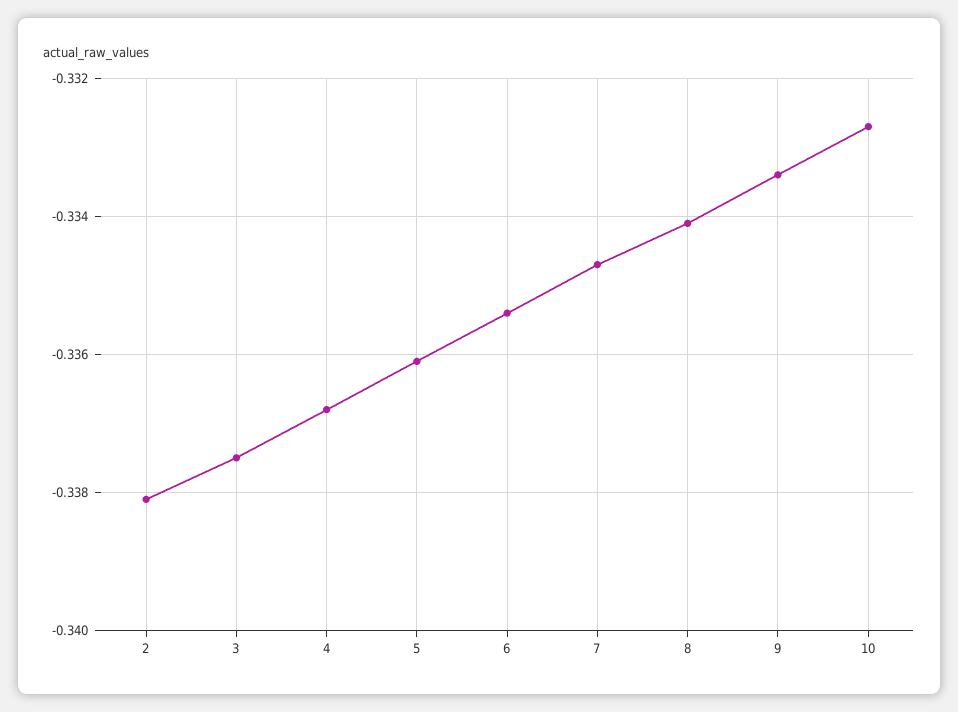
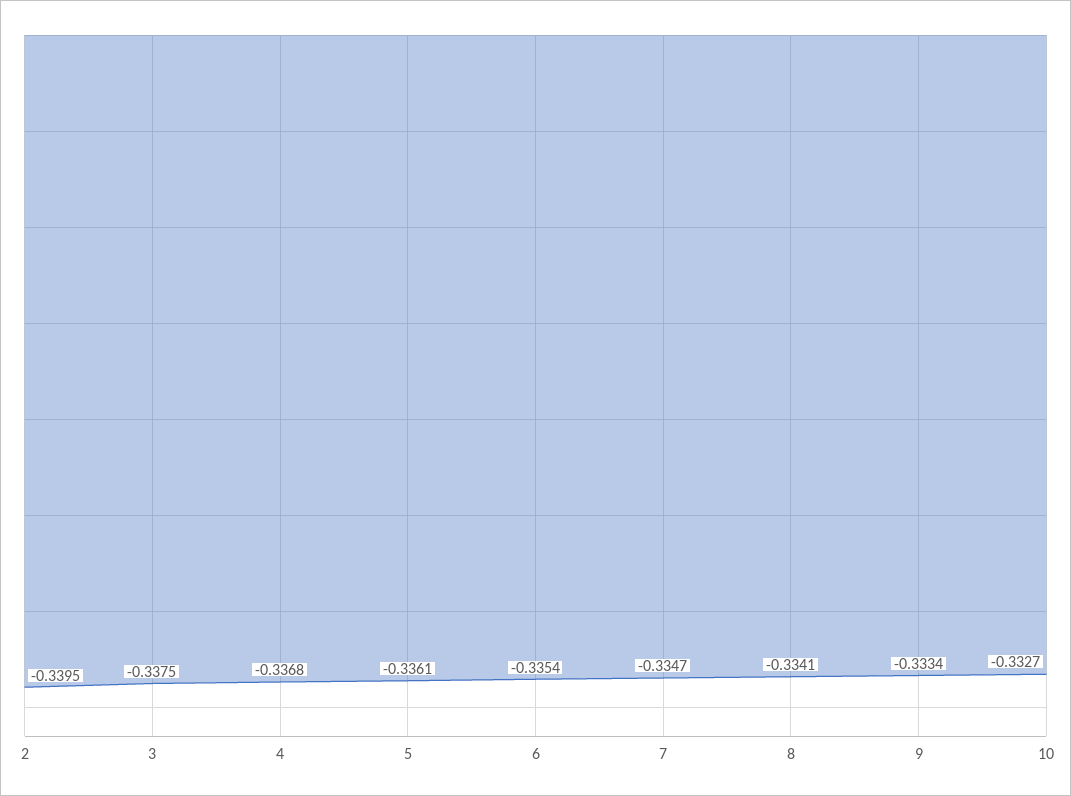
  {
-   "2": -0.338,
+   "2": -0.3395,
    "3": -0.3375,
    "4": -0.3368,
    "5": -0.3361,
    "6": -0.3354,
    "7": -0.3347,
    "8": -0.3341,
    "9": -0.3334,
    "10": -0.3327
  }

